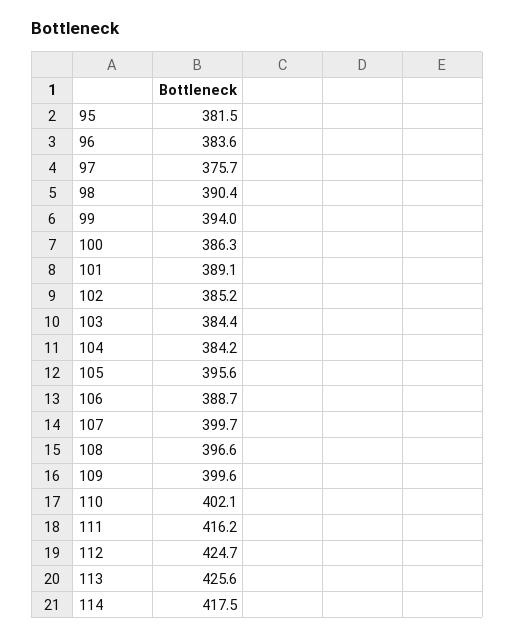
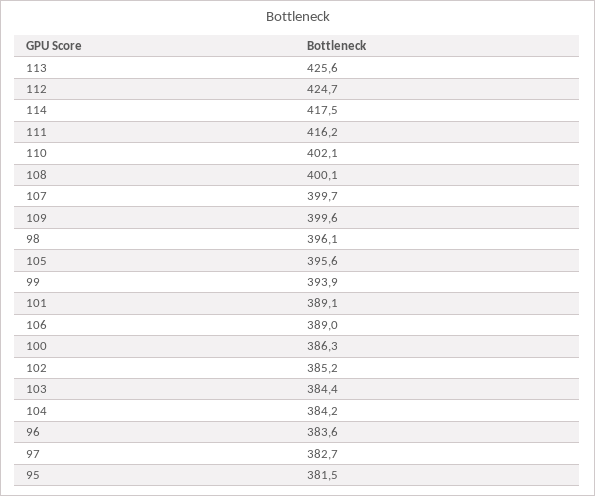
  {
    "95": 381.5,
    "96": 383.6,
-   "97": 375.7,
+   "97": 382.7,
-   "98": 390.4,
+   "98": 396.1,
-   "99": 394,
+   "99": 393.9,
    "100": 386.3,
    "101": 389.1,
    "102": 385.2,
    "103": 384.4,
    "104": 384.2,
    "105": 395.6,
-   "106": 388.7,
+   "106": 389,
    "107": 399.7,
-   "108": 396.6,
+   "108": 400.1,
    "109": 399.6,
    "110": 402.1,
    "111": 416.2,
    "112": 424.7,
    "113": 425.6,
    "114": 417.5
  }

